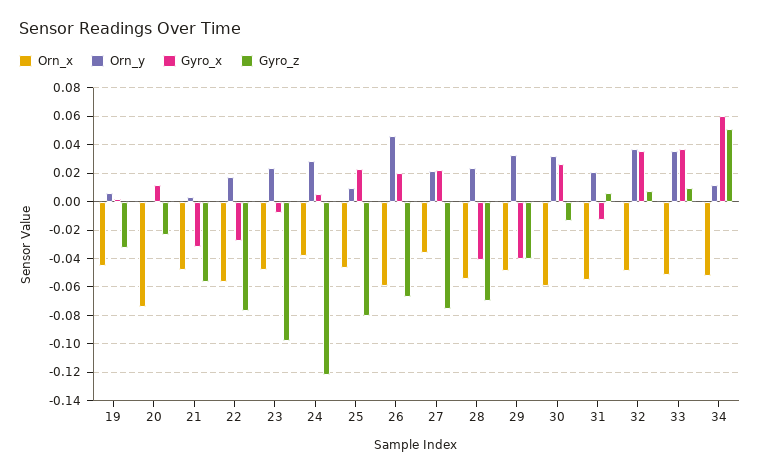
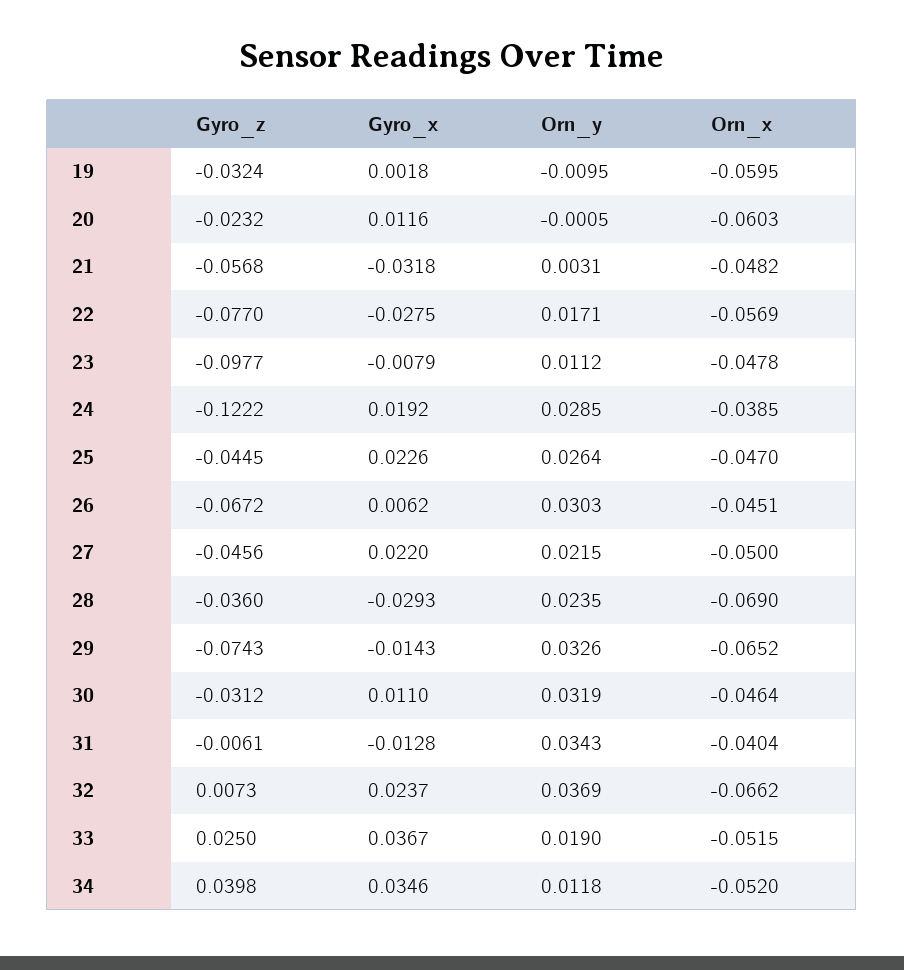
  {
    "Orn_x": {
-     "19": -0.045,
+     "19": -0.0595,
-     "20": -0.075,
+     "20": -0.0603,
      "21": -0.0482,
      "22": -0.0569,
      "23": -0.0478,
      "24": -0.0385,
      "25": -0.047,
-     "26": -0.06,
+     "26": -0.0451,
-     "27": -0.035,
+     "27": -0.05,
-     "28": -0.055,
+     "28": -0.069,
-     "29": -0.05,
+     "29": -0.0652,
-     "30": -0.06,
+     "30": -0.0464,
-     "31": -0.055,
+     "31": -0.0404,
-     "32": -0.05,
+     "32": -0.0662,
      "33": -0.0515,
      "34": -0.052
    },
    "Orn_y": {
-     "19": 0.005,
+     "19": -0.0095,
      "20": -0.0005,
      "21": 0.0031,
      "22": 0.0171,
-     "23": 0.025,
+     "23": 0.0112,
      "24": 0.0285,
-     "25": 0.01,
+     "25": 0.0264,
-     "26": 0.045,
+     "26": 0.0303,
      "27": 0.0215,
      "28": 0.0235,
      "29": 0.0326,
      "30": 0.0319,
-     "31": 0.02,
+     "31": 0.0343,
      "32": 0.0369,
-     "33": 0.035,
+     "33": 0.019,
      "34": 0.0118
    },
    "Gyro_x": {
      "19": 0.0018,
      "20": 0.0116,
      "21": -0.0318,
      "22": -0.0275,
      "23": -0.0079,
-     "24": 0.005,
+     "24": 0.0192,
      "25": 0.0226,
-     "26": 0.02,
+     "26": 0.0062,
      "27": 0.022,
-     "28": -0.04,
+     "28": -0.0293,
-     "29": -0.04,
+     "29": -0.0143,
-     "30": 0.025,
+     "30": 0.011,
      "31": -0.0128,
-     "32": 0.035,
+     "32": 0.0237,
      "33": 0.0367,
-     "34": 0.06
+     "34": 0.0346
    },
    "Gyro_z": {
      "19": -0.0324,
      "20": -0.0232,
      "21": -0.0568,
      "22": -0.077,
      "23": -0.0977,
      "24": -0.1222,
-     "25": -0.08,
+     "25": -0.0445,
      "26": -0.0672,
-     "27": -0.075,
+     "27": -0.0456,
-     "28": -0.07,
+     "28": -0.036,
-     "29": -0.04,
+     "29": -0.0743,
-     "30": -0.015,
+     "30": -0.0312,
-     "31": 0.005,
+     "31": -0.0061,
      "32": 0.0073,
-     "33": 0.01,
+     "33": 0.025,
-     "34": 0.05
+     "34": 0.0398
    }
  }

